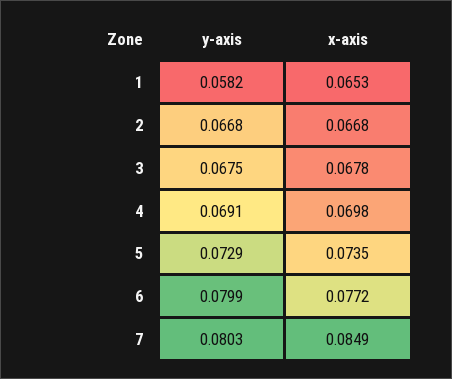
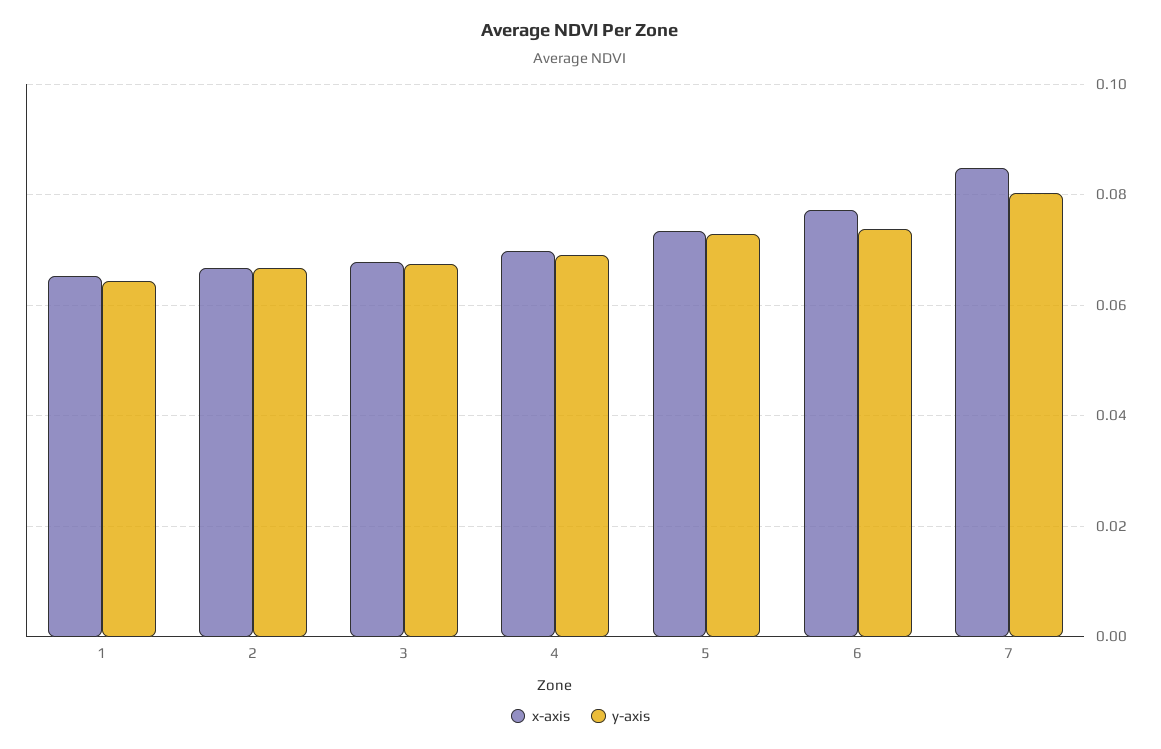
  {
    "y-axis": {
-     "1": 0.0582,
+     "1": 0.064,
      "2": 0.0668,
      "3": 0.0675,
      "4": 0.0691,
      "5": 0.0729,
-     "6": 0.0799,
+     "6": 0.074,
      "7": 0.0803
    },
    "x-axis": {
      "1": 0.0653,
      "2": 0.0668,
      "3": 0.0678,
      "4": 0.0698,
      "5": 0.0735,
      "6": 0.0772,
      "7": 0.0849
    }
  }

